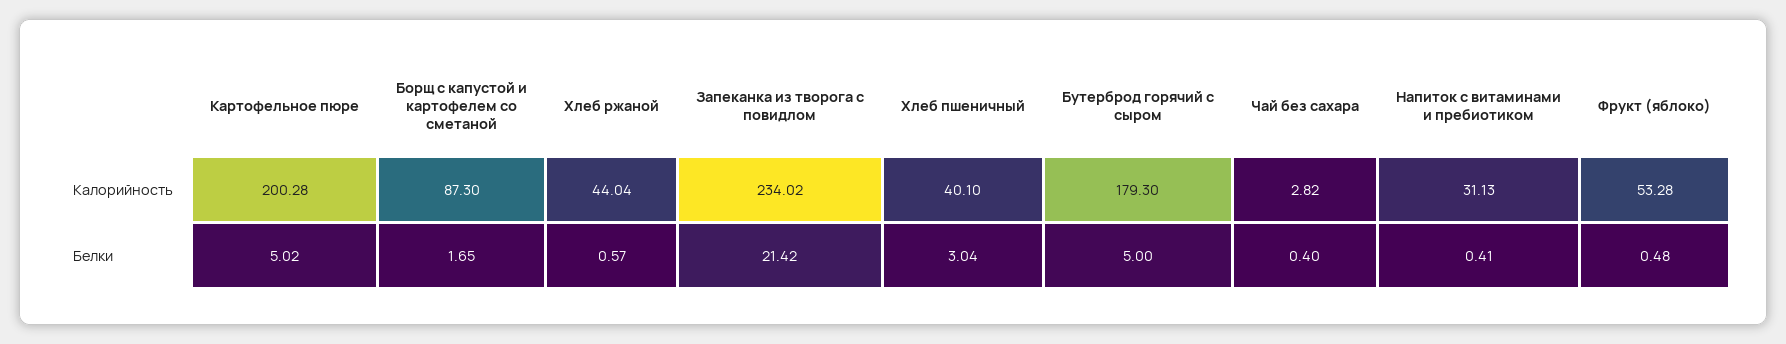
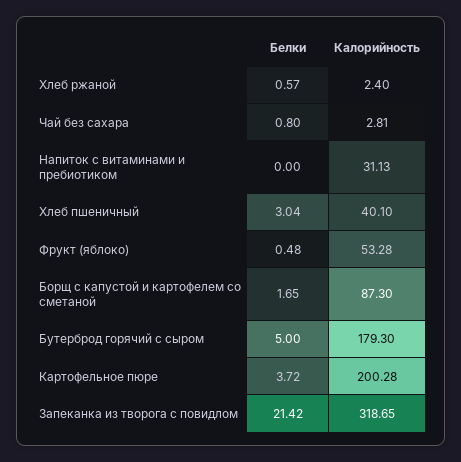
  {
    "Картофельное пюре": {
      "Калорийность": 200.28,
-     "Белки": 5.02
+     "Белки": 3.72
    },
    "Борщ с капустой и картофелем со сметаной": {
      "Калорийность": 87.3,
      "Белки": 1.65
    },
    "Хлеб ржаной": {
-     "Калорийность": 44.04,
+     "Калорийность": 2.4,
      "Белки": 0.57
    },
    "Запеканка из творога с повидлом": {
-     "Калорийность": 234.02,
+     "Калорийность": 318.65,
      "Белки": 21.42
    },
    "Хлеб пшеничный": {
      "Калорийность": 40.1,
      "Белки": 3.04
    },
    "Бутерброд горячий с сыром": {
      "Калорийность": 179.3,
      "Белки": 5
    },
    "Чай без сахара": {
-     "Калорийность": 2.82,
+     "Калорийность": 2.81,
-     "Белки": 0.4
+     "Белки": 0.8
    },
    "Напиток с витаминами и пребиотиком": {
      "Калорийность": 31.13,
-     "Белки": 0.41
+     "Белки": 0
    },
    "Фрукт (яблоко)": {
      "Калорийность": 53.28,
      "Белки": 0.48
    }
  }

